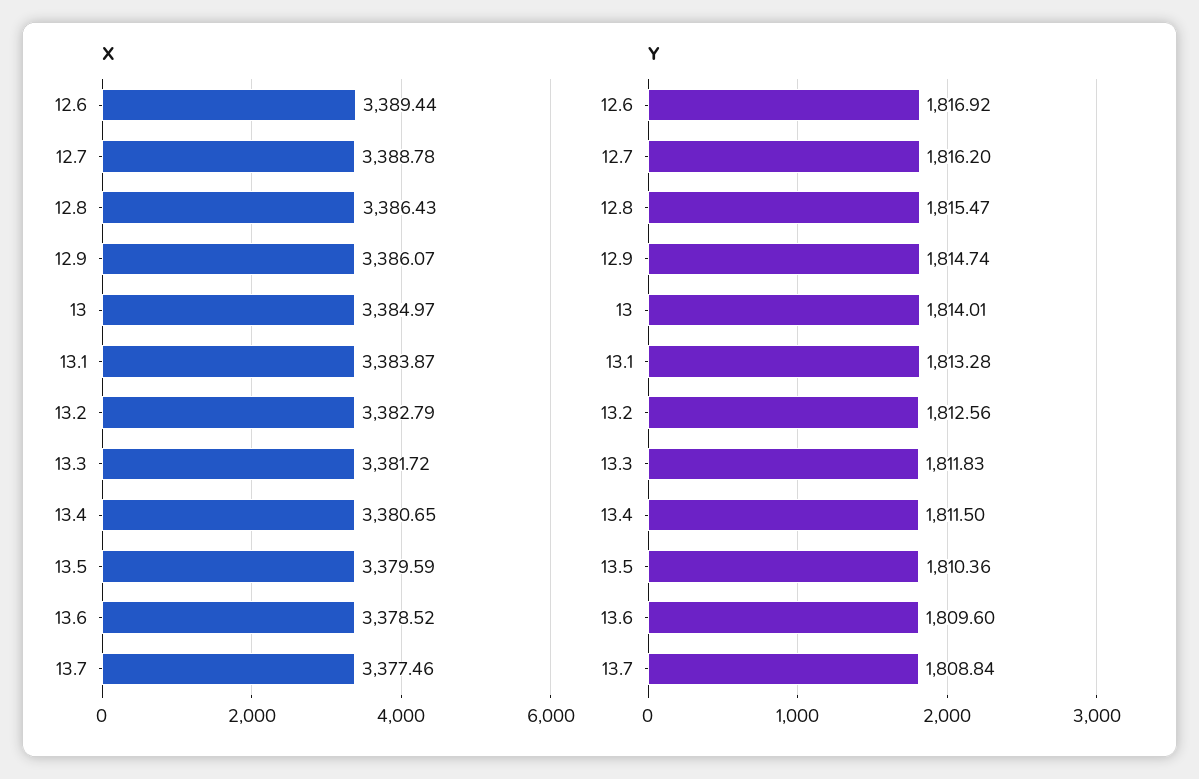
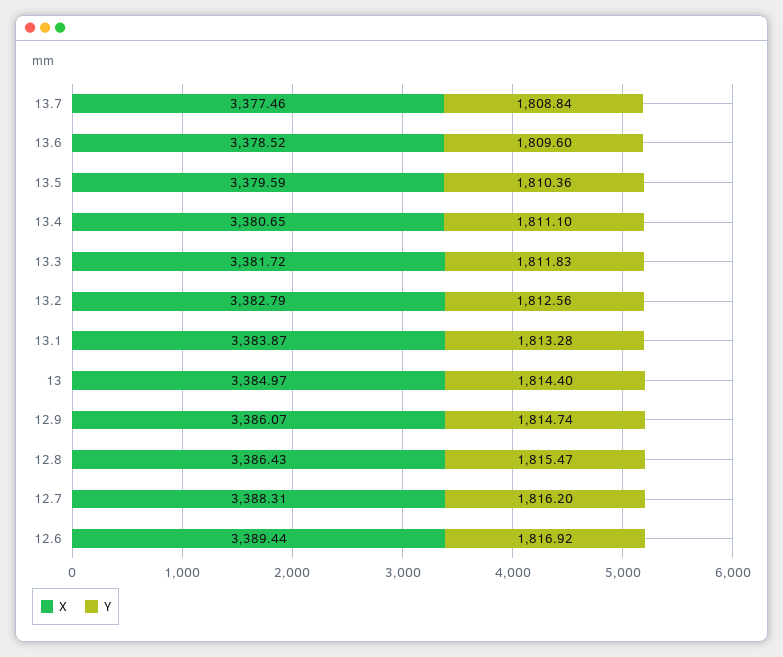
  {
    "X": {
      "12.6": 3389.44,
-     "12.7": 3388.78,
+     "12.7": 3388.31,
      "12.8": 3386.43,
      "12.9": 3386.07,
      "13": 3384.97,
      "13.1": 3383.87,
      "13.2": 3382.79,
      "13.3": 3381.72,
      "13.4": 3380.65,
      "13.5": 3379.59,
      "13.6": 3378.52,
      "13.7": 3377.46
    },
    "Y": {
      "12.6": 1816.92,
      "12.7": 1816.2,
      "12.8": 1815.47,
      "12.9": 1814.74,
-     "13": 1814.01,
+     "13": 1814.4,
      "13.1": 1813.28,
      "13.2": 1812.56,
      "13.3": 1811.83,
-     "13.4": 1811.5,
+     "13.4": 1811.1,
      "13.5": 1810.36,
      "13.6": 1809.6,
      "13.7": 1808.84
    }
  }

